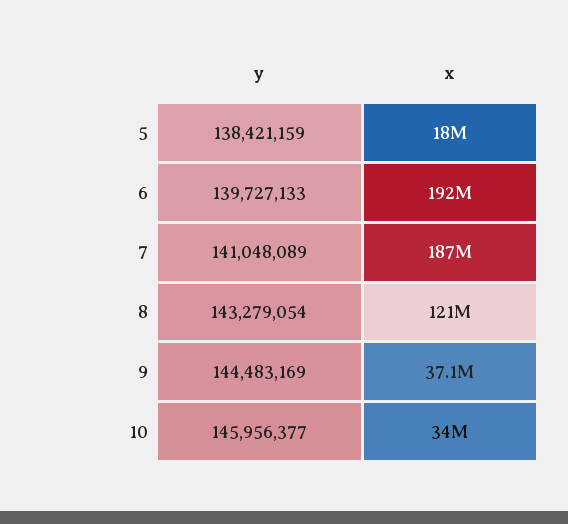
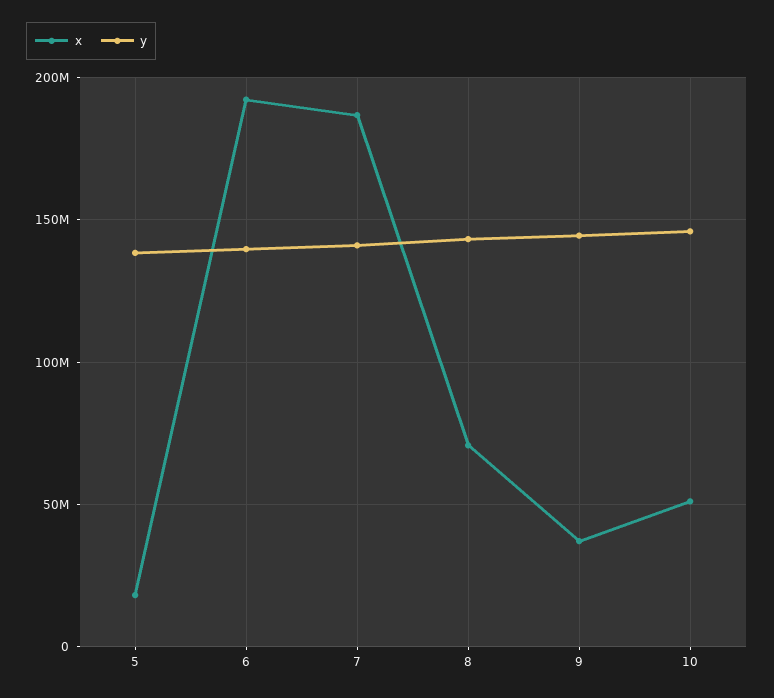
  {
    "y": {
      "5": 138421159,
      "6": 139727133,
      "7": 141048089,
      "8": 143279054,
      "9": 144483169,
      "10": 145956377
    },
    "x": {
      "5": 18000000,
      "6": 192000000,
      "7": 187000000,
-     "8": 121000000,
+     "8": 70000000,
      "9": 37100000,
-     "10": 34000000
+     "10": 50000000
    }
  }

